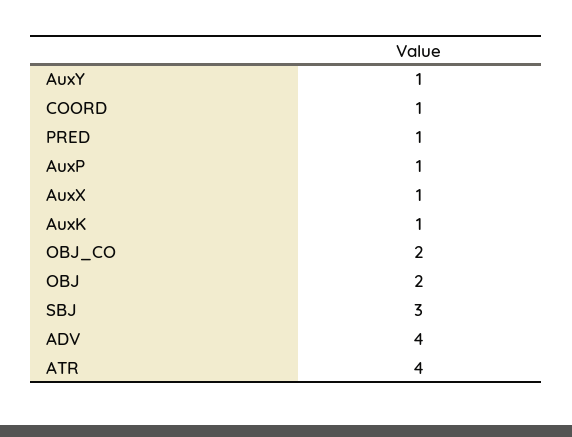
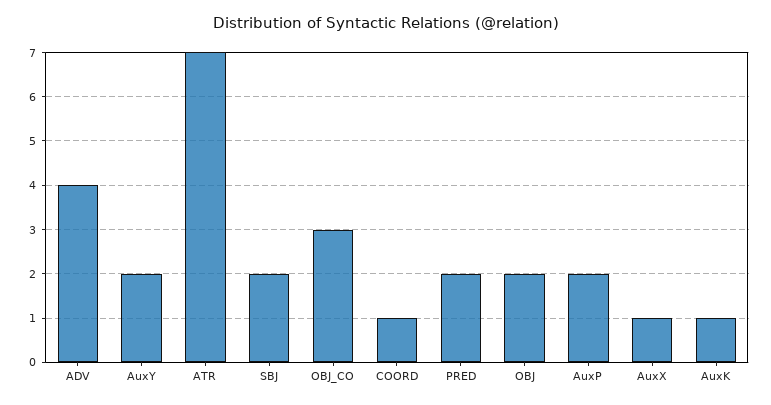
  {
-   "AuxY": 1,
+   "AuxY": 2,
    "COORD": 1,
-   "PRED": 1,
+   "PRED": 2,
-   "AuxP": 1,
+   "AuxP": 2,
    "AuxX": 1,
    "AuxK": 1,
-   "OBJ_CO": 2,
+   "OBJ_CO": 3,
    "OBJ": 2,
-   "SBJ": 3,
+   "SBJ": 2,
    "ADV": 4,
-   "ATR": 4
+   "ATR": 7
  }

